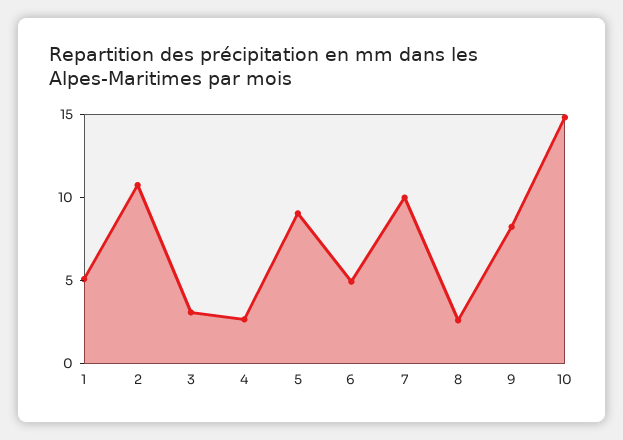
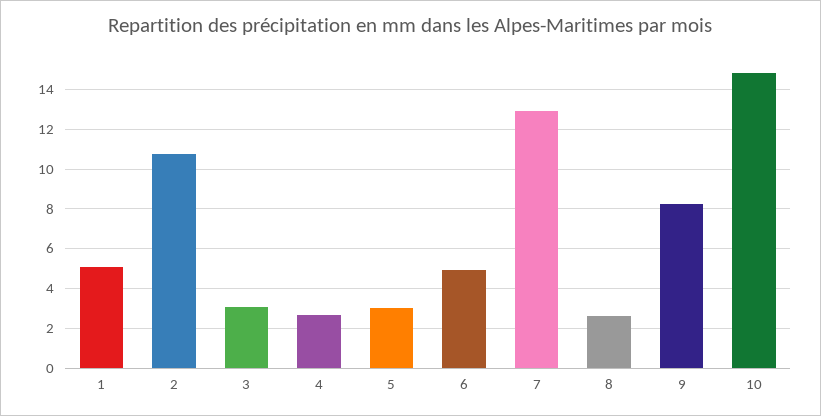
  {
    "1": 5,
    "2": 10.5,
    "3": 3,
    "4": 2.5,
-   "5": 9,
+   "5": 3,
    "6": 5,
-   "7": 10,
+   "7": 13,
    "8": 2.5,
    "9": 8,
    "10": 15
  }

